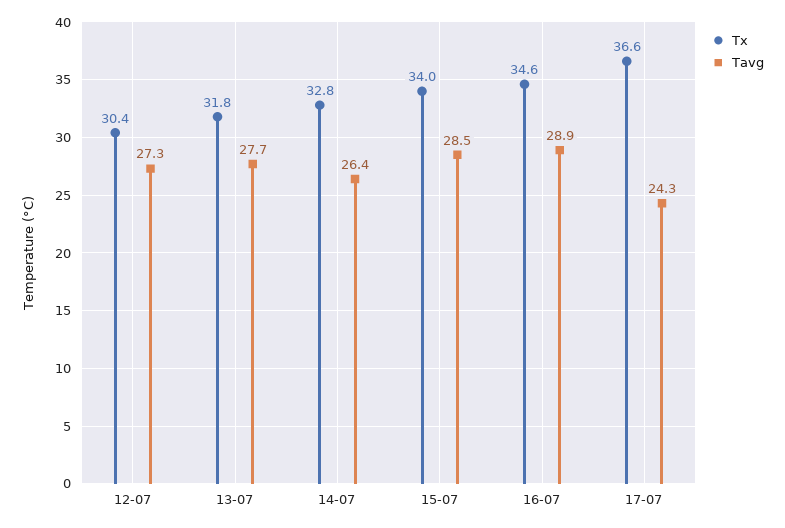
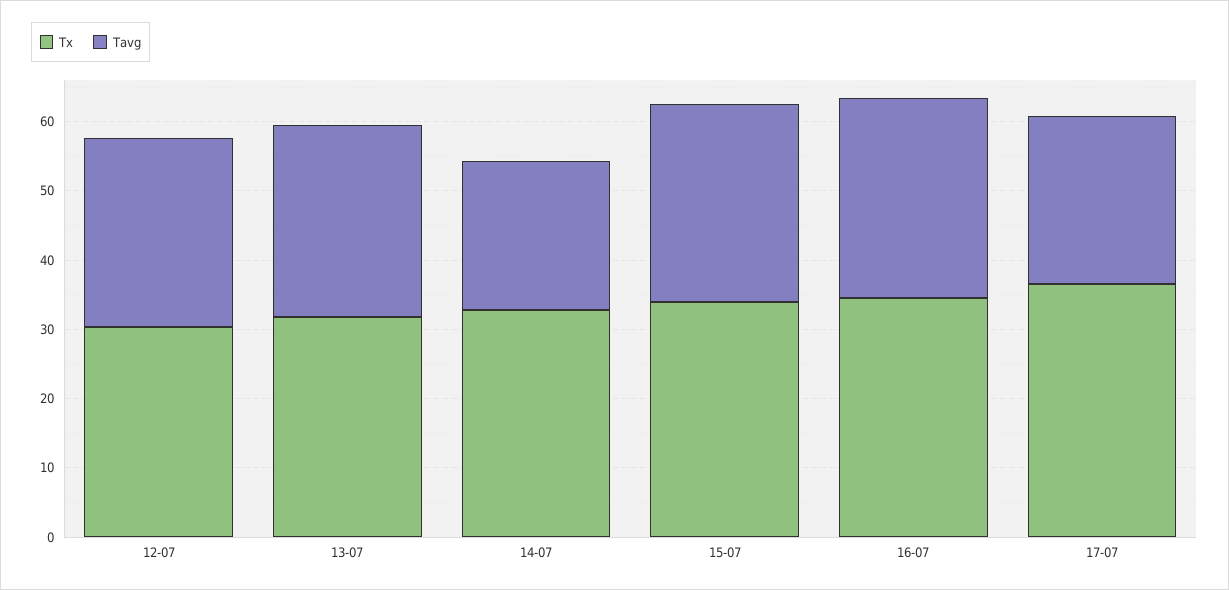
  {
    "Tx": {
      "12-07": 30.4,
      "13-07": 31.8,
      "14-07": 32.8,
      "15-07": 34,
      "16-07": 34.6,
      "17-07": 36.6
    },
    "Tavg": {
      "12-07": 27.3,
      "13-07": 27.7,
-     "14-07": 26.4,
+     "14-07": 22,
      "15-07": 28.5,
      "16-07": 28.9,
      "17-07": 24.3
    }
  }

